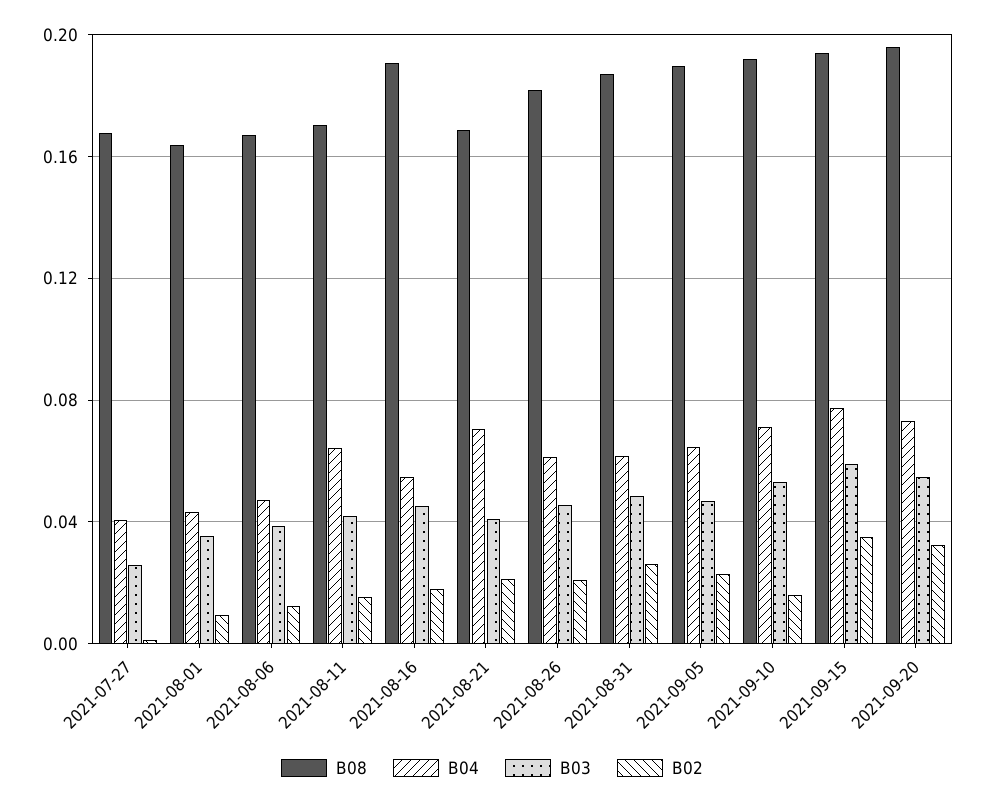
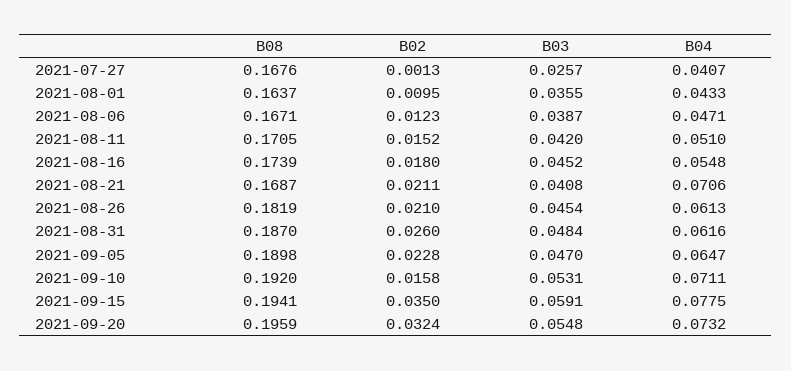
  {
    "B08": {
      "2021-07-27": 0.1676,
      "2021-08-01": 0.1637,
      "2021-08-06": 0.1671,
      "2021-08-11": 0.1705,
-     "2021-08-16": 0.19,
+     "2021-08-16": 0.1739,
      "2021-08-21": 0.1687,
      "2021-08-26": 0.1819,
      "2021-08-31": 0.187,
      "2021-09-05": 0.1898,
      "2021-09-10": 0.192,
      "2021-09-15": 0.1941,
      "2021-09-20": 0.1959
    },
    "B04": {
      "2021-07-27": 0.0407,
      "2021-08-01": 0.0433,
      "2021-08-06": 0.0471,
-     "2021-08-11": 0.065,
+     "2021-08-11": 0.051,
      "2021-08-16": 0.0548,
      "2021-08-21": 0.0706,
      "2021-08-26": 0.0613,
      "2021-08-31": 0.0616,
      "2021-09-05": 0.0647,
      "2021-09-10": 0.0711,
      "2021-09-15": 0.0775,
      "2021-09-20": 0.0732
    },
    "B03": {
      "2021-07-27": 0.0257,
      "2021-08-01": 0.0355,
      "2021-08-06": 0.0387,
      "2021-08-11": 0.042,
      "2021-08-16": 0.0452,
      "2021-08-21": 0.0408,
      "2021-08-26": 0.0454,
      "2021-08-31": 0.0484,
      "2021-09-05": 0.047,
      "2021-09-10": 0.0531,
      "2021-09-15": 0.0591,
      "2021-09-20": 0.0548
    },
    "B02": {
      "2021-07-27": 0.0013,
      "2021-08-01": 0.0095,
      "2021-08-06": 0.0123,
      "2021-08-11": 0.0152,
      "2021-08-16": 0.018,
      "2021-08-21": 0.0211,
      "2021-08-26": 0.021,
      "2021-08-31": 0.026,
      "2021-09-05": 0.0228,
      "2021-09-10": 0.0158,
      "2021-09-15": 0.035,
      "2021-09-20": 0.0324
    }
  }

